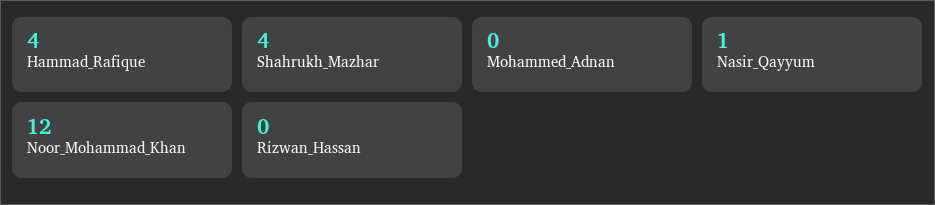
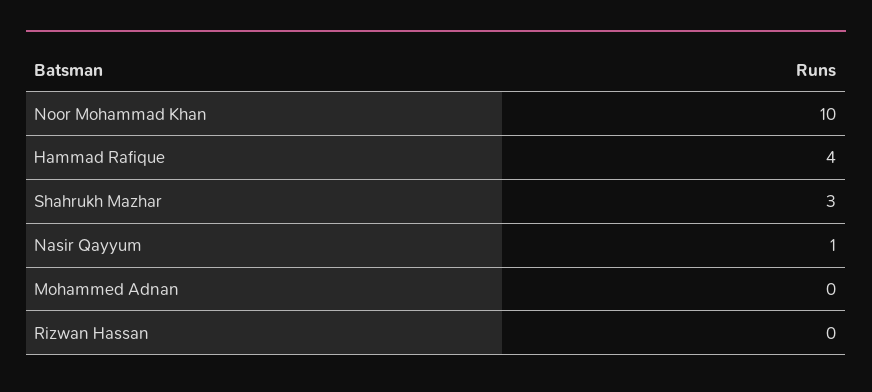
  {
    "Hammad_Rafique": 4,
-   "Shahrukh_Mazhar": 4,
+   "Shahrukh_Mazhar": 3,
    "Mohammed_Adnan": 0,
    "Nasir_Qayyum": 1,
-   "Noor_Mohammad_Khan": 12,
+   "Noor_Mohammad_Khan": 10,
    "Rizwan_Hassan": 0
  }

